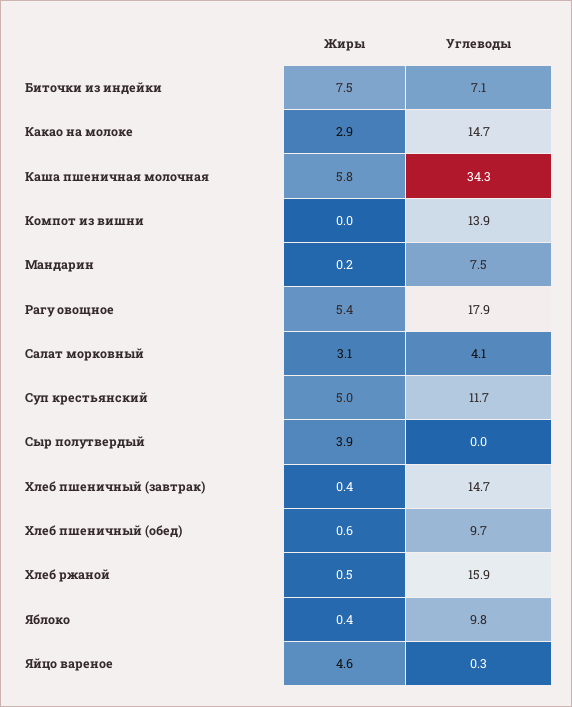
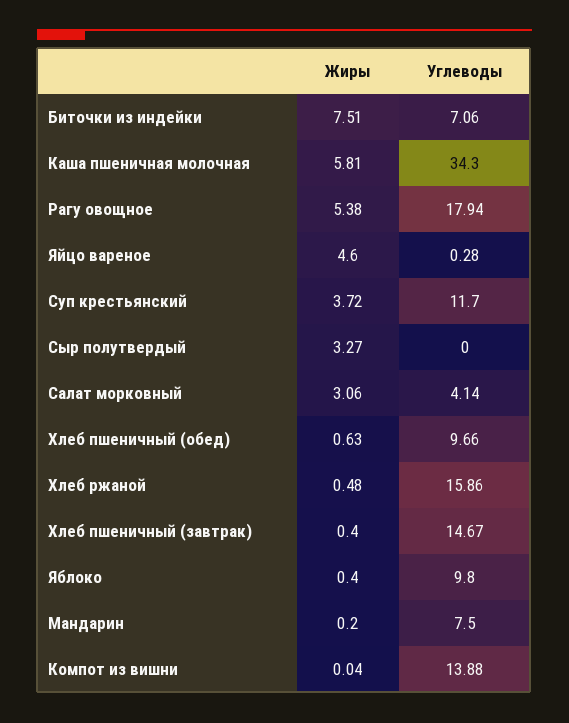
  {
    "Жиры": {
      "Биточки из индейки": 7.51,
-     "Какао на молоке": 2.9,
      "Каша пшеничная молочная": 5.81,
      "Компот из вишни": 0.04,
      "Мандарин": 0.2,
      "Рагу овощное": 5.38,
      "Салат морковный": 3.06,
-     "Суп крестьянский": 5,
+     "Суп крестьянский": 3.72,
-     "Сыр полутвердый": 3.9,
+     "Сыр полутвердый": 3.27,
      "Хлеб пшеничный (завтрак)": 0.4,
      "Хлеб пшеничный (обед)": 0.63,
      "Хлеб ржаной": 0.48,
      "Яблоко": 0.4,
      "Яйцо вареное": 4.6
    },
    "Углеводы": {
      "Биточки из индейки": 7.06,
-     "Какао на молоке": 14.7,
      "Каша пшеничная молочная": 34.3,
      "Компот из вишни": 13.88,
      "Мандарин": 7.5,
      "Рагу овощное": 17.94,
      "Салат морковный": 4.14,
      "Суп крестьянский": 11.7,
      "Сыр полутвердый": 0,
      "Хлеб пшеничный (завтрак)": 14.67,
      "Хлеб пшеничный (обед)": 9.66,
      "Хлеб ржаной": 15.86,
      "Яблоко": 9.8,
      "Яйцо вареное": 0.28
    }
  }

